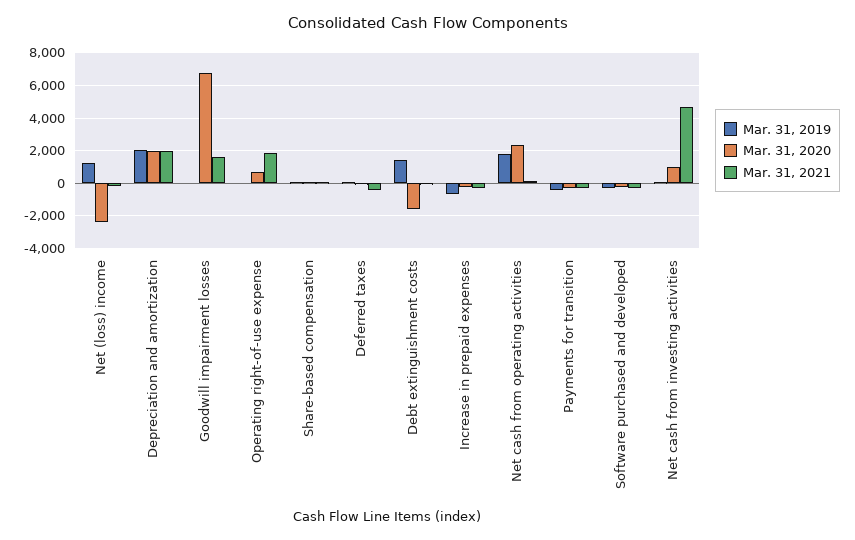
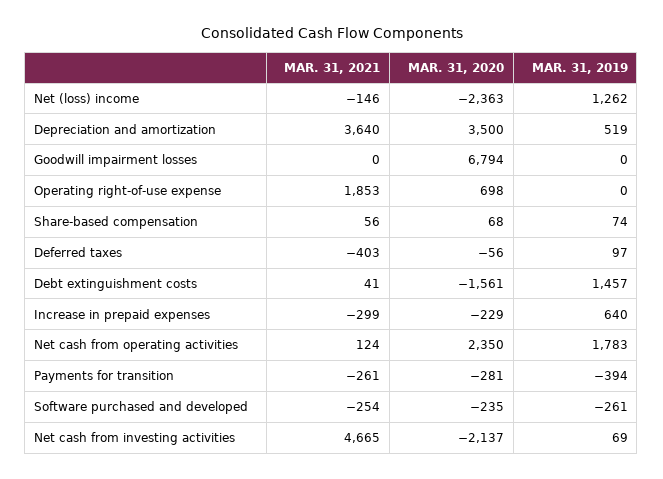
  {
    "Mar. 31, 2019": {
      "Net (loss) income": 1262,
-     "Depreciation and amortization": 2000,
+     "Depreciation and amortization": 519,
      "Goodwill impairment losses": 0,
      "Operating right-of-use expense": 0,
      "Share-based compensation": 74,
      "Deferred taxes": 97,
      "Debt extinguishment costs": 1457,
-     "Increase in prepaid expenses": -500,
+     "Increase in prepaid expenses": 640,
      "Net cash from operating activities": 1783,
      "Payments for transition": -394,
      "Software purchased and developed": -261,
      "Net cash from investing activities": 69
    },
    "Mar. 31, 2020": {
      "Net (loss) income": -2363,
-     "Depreciation and amortization": 2000,
+     "Depreciation and amortization": 3500,
      "Goodwill impairment losses": 6794,
      "Operating right-of-use expense": 698,
      "Share-based compensation": 68,
      "Deferred taxes": -56,
      "Debt extinguishment costs": -1561,
      "Increase in prepaid expenses": -229,
      "Net cash from operating activities": 2350,
      "Payments for transition": -281,
      "Software purchased and developed": -235,
-     "Net cash from investing activities": 1000
+     "Net cash from investing activities": -2137
    },
    "Mar. 31, 2021": {
      "Net (loss) income": -146,
-     "Depreciation and amortization": 2000,
+     "Depreciation and amortization": 3640,
-     "Goodwill impairment losses": 1500,
+     "Goodwill impairment losses": 0,
      "Operating right-of-use expense": 1853,
      "Share-based compensation": 56,
      "Deferred taxes": -403,
      "Debt extinguishment costs": 41,
      "Increase in prepaid expenses": -299,
      "Net cash from operating activities": 124,
      "Payments for transition": -261,
      "Software purchased and developed": -254,
      "Net cash from investing activities": 4665
    }
  }

